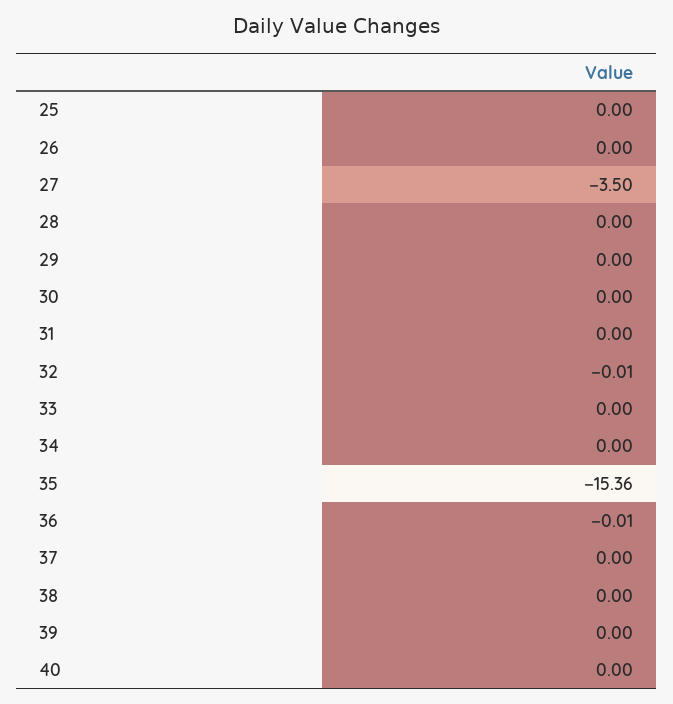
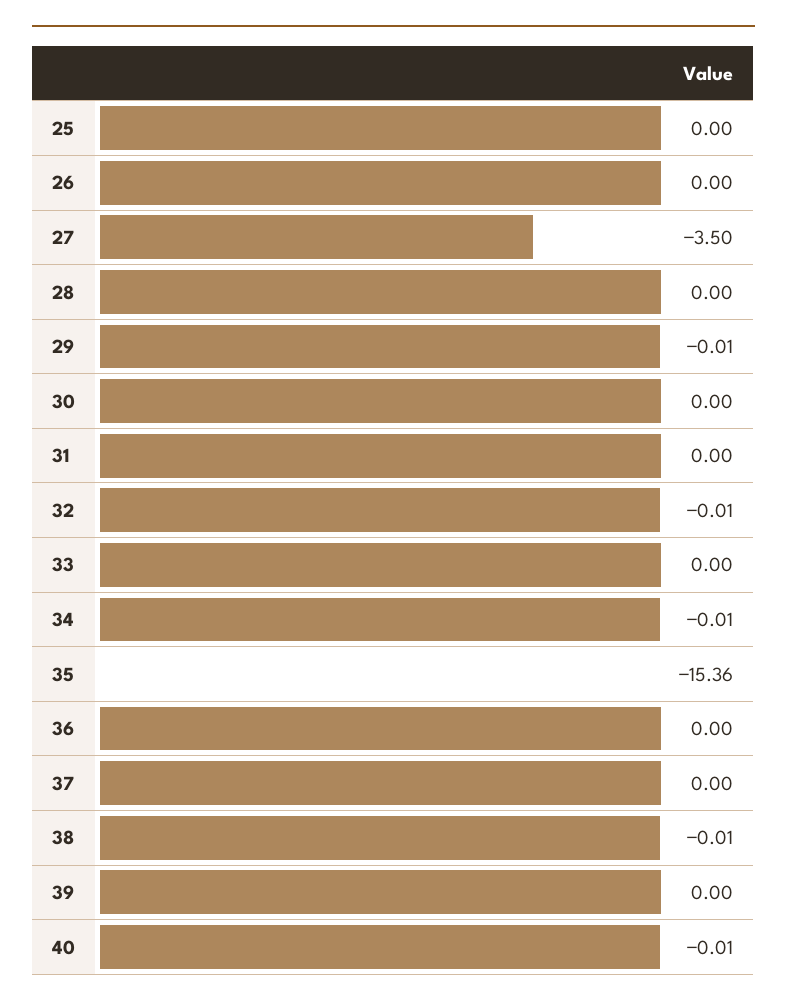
  {
    "25": 0,
    "26": 0,
    "27": -3.5,
    "28": 0,
-   "29": 0,
+   "29": -0.01,
    "30": 0,
    "31": 0,
    "32": -0.01,
    "33": 0,
-   "34": 0,
+   "34": -0.01,
    "35": -15.36,
-   "36": -0.01,
+   "36": 0,
    "37": 0,
-   "38": 0,
+   "38": -0.01,
    "39": 0,
-   "40": 0
+   "40": -0.01
  }

